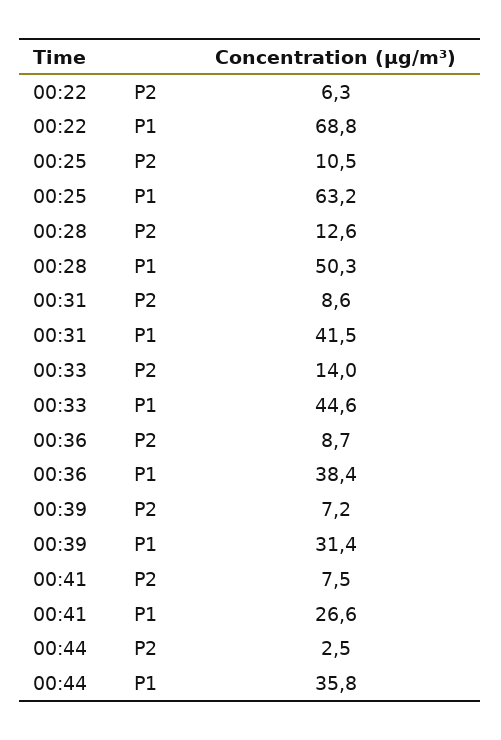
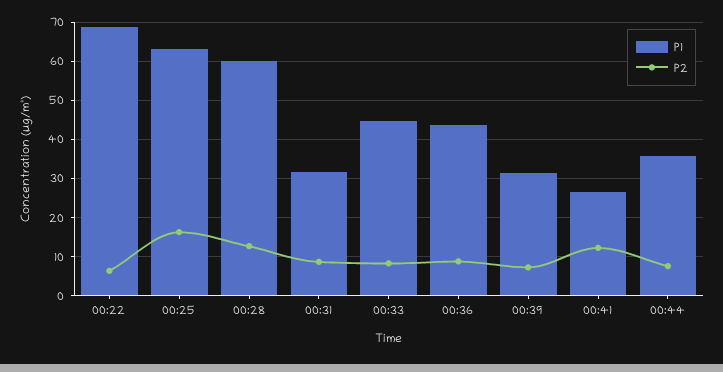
  {
    "P2": {
      "00:22": 6.3,
-     "00:25": 10.5,
+     "00:25": 16,
      "00:28": 12.6,
      "00:31": 8.6,
-     "00:33": 14,
+     "00:33": 8,
      "00:36": 8.7,
      "00:39": 7.2,
-     "00:41": 7.5,
+     "00:41": 12,
-     "00:44": 2.5
+     "00:44": 8
    },
    "P1": {
      "00:22": 68.8,
      "00:25": 63.2,
-     "00:28": 50.3,
+     "00:28": 60,
-     "00:31": 41.5,
+     "00:31": 32,
      "00:33": 44.6,
-     "00:36": 38.4,
+     "00:36": 44,
      "00:39": 31.4,
      "00:41": 26.6,
      "00:44": 35.8
    }
  }

